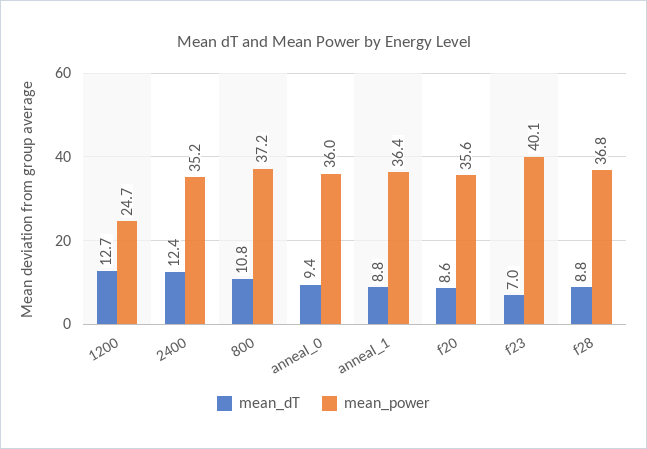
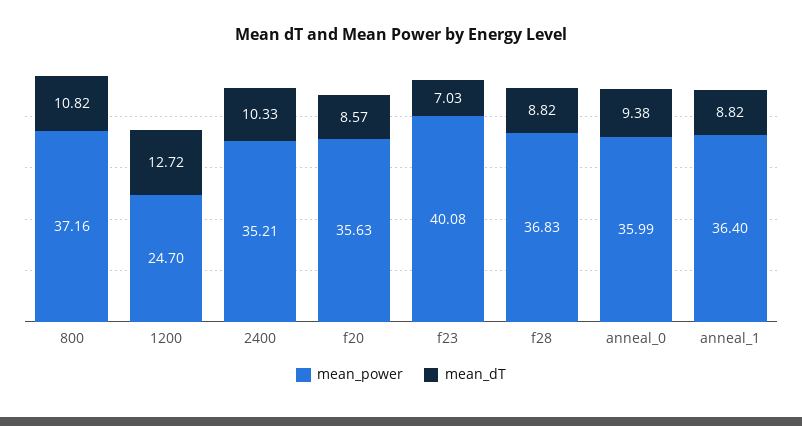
  {
    "mean_dT": {
      "1200": 12.72,
-     "2400": 12.4,
+     "2400": 10.33,
      "800": 10.82,
      "anneal_0": 9.38,
      "anneal_1": 8.82,
      "f20": 8.57,
      "f23": 7.03,
      "f28": 8.82
    },
    "mean_power": {
      "1200": 24.7,
      "2400": 35.21,
      "800": 37.16,
      "anneal_0": 35.99,
      "anneal_1": 36.4,
      "f20": 35.63,
      "f23": 40.08,
      "f28": 36.83
    }
  }

